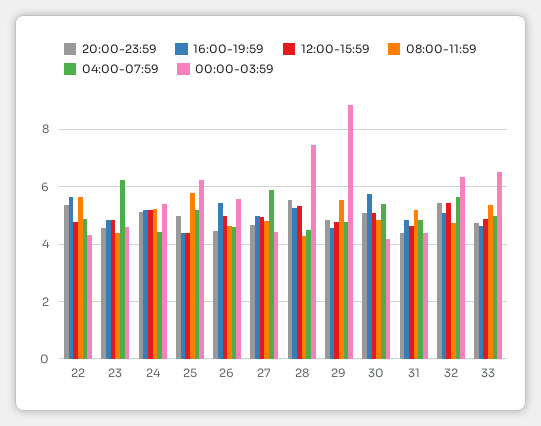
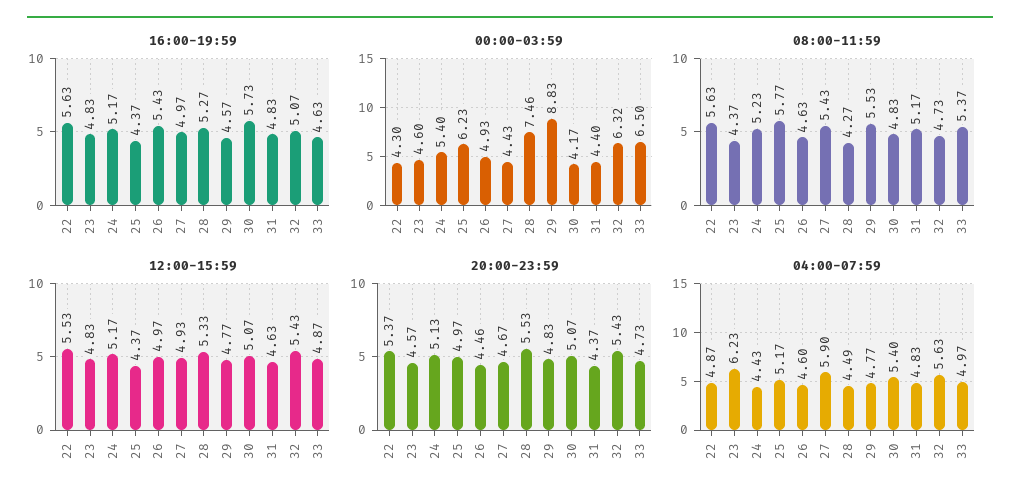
  {
    "20:00-23:59": {
      "22": 5.37,
      "23": 4.57,
      "24": 5.13,
      "25": 4.97,
      "26": 4.46,
      "27": 4.67,
      "28": 5.53,
      "29": 4.83,
      "30": 5.07,
      "31": 4.37,
      "32": 5.43,
      "33": 4.73
    },
    "16:00-19:59": {
      "22": 5.63,
      "23": 4.83,
      "24": 5.17,
      "25": 4.37,
      "26": 5.43,
      "27": 4.97,
      "28": 5.27,
      "29": 4.57,
      "30": 5.73,
      "31": 4.83,
      "32": 5.07,
      "33": 4.63
    },
    "12:00-15:59": {
-     "22": 4.75,
+     "22": 5.53,
      "23": 4.83,
      "24": 5.17,
      "25": 4.37,
      "26": 4.97,
      "27": 4.93,
      "28": 5.33,
      "29": 4.77,
      "30": 5.07,
      "31": 4.63,
      "32": 5.43,
      "33": 4.87
    },
    "08:00-11:59": {
      "22": 5.63,
      "23": 4.37,
      "24": 5.23,
      "25": 5.77,
      "26": 4.63,
-     "27": 4.75,
+     "27": 5.43,
      "28": 4.27,
      "29": 5.53,
      "30": 4.83,
      "31": 5.17,
      "32": 4.73,
      "33": 5.37
    },
    "04:00-07:59": {
      "22": 4.87,
      "23": 6.23,
      "24": 4.43,
      "25": 5.17,
      "26": 4.6,
      "27": 5.9,
      "28": 4.49,
      "29": 4.77,
      "30": 5.4,
      "31": 4.83,
      "32": 5.63,
      "33": 4.97
    },
    "00:00-03:59": {
      "22": 4.3,
      "23": 4.6,
      "24": 5.4,
      "25": 6.23,
-     "26": 5.5,
+     "26": 4.93,
      "27": 4.43,
      "28": 7.46,
      "29": 8.83,
      "30": 4.17,
      "31": 4.4,
      "32": 6.32,
      "33": 6.5
    }
  }

